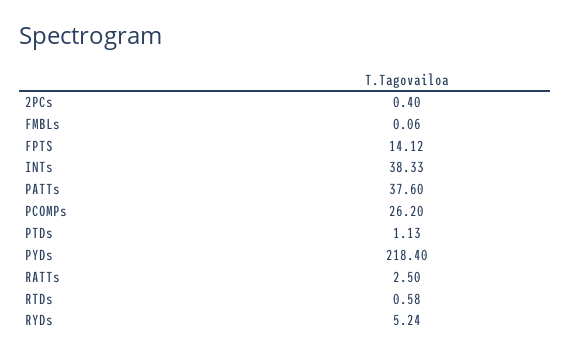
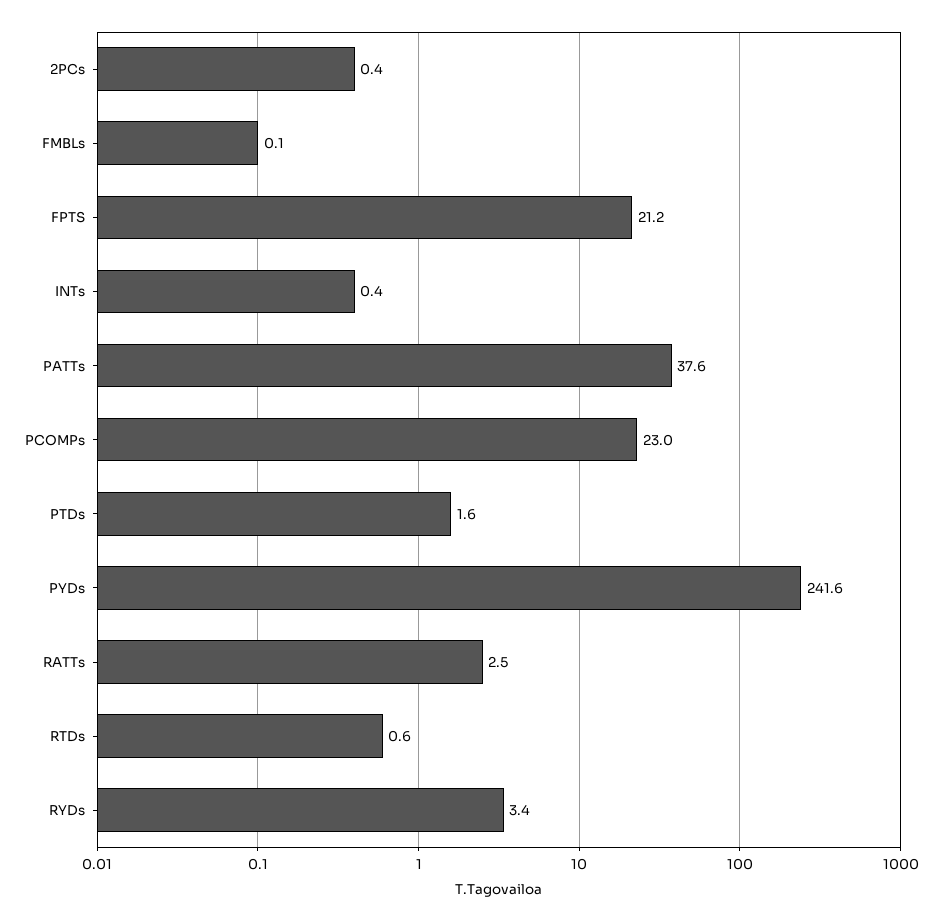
  {
    "2PCs": 0.4,
    "FMBLs": 0.06,
-   "FPTS": 14.12,
+   "FPTS": 21.2,
-   "INTs": 38.33,
+   "INTs": 0.4,
    "PATTs": 37.6,
-   "PCOMPs": 26.2,
+   "PCOMPs": 23,
-   "PTDs": 1.13,
+   "PTDs": 1.6,
-   "PYDs": 218.4,
+   "PYDs": 241.6,
    "RATTs": 2.5,
    "RTDs": 0.58,
-   "RYDs": 5.24
+   "RYDs": 3.4
  }

